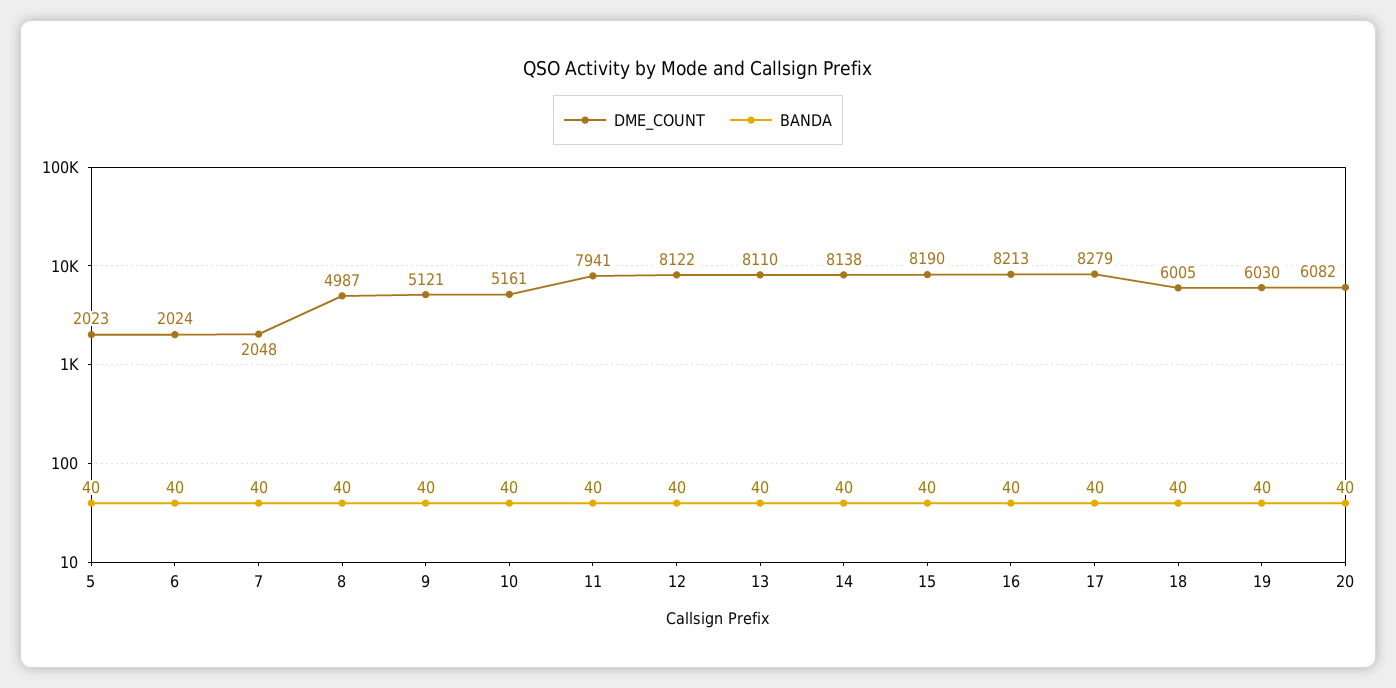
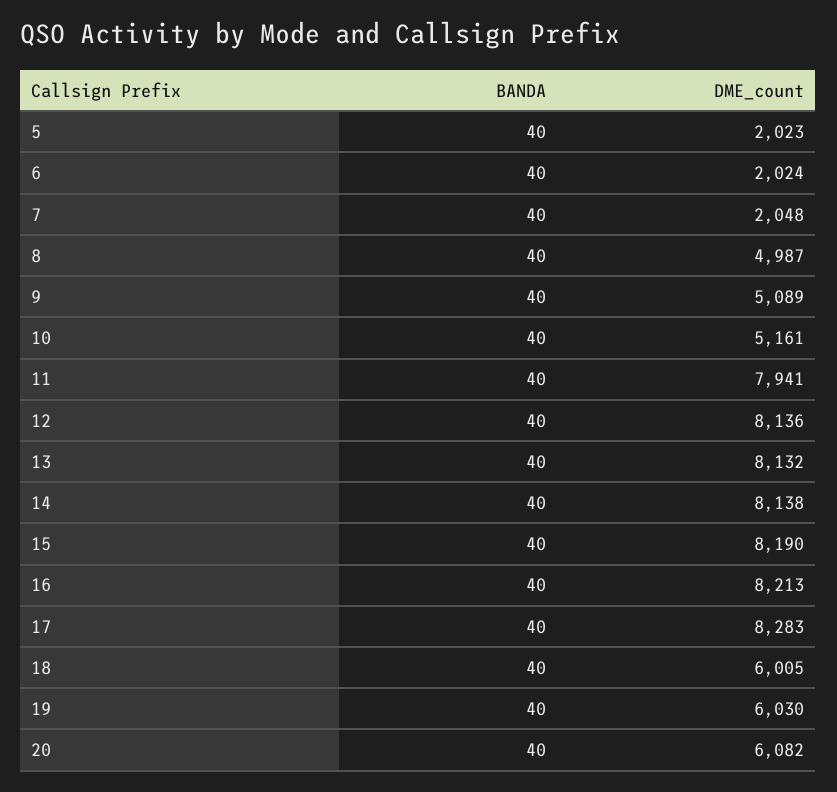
  {
    "DME_COUNT": {
      "5": 2023,
      "6": 2024,
      "7": 2048,
      "8": 4987,
-     "9": 5121,
+     "9": 5089,
      "10": 5161,
      "11": 7941,
-     "12": 8122,
+     "12": 8136,
-     "13": 8110,
+     "13": 8132,
      "14": 8138,
      "15": 8190,
      "16": 8213,
-     "17": 8279,
+     "17": 8283,
      "18": 6005,
      "19": 6030,
      "20": 6082
    },
    "BANDA": {
      "5": 40,
      "6": 40,
      "7": 40,
      "8": 40,
      "9": 40,
      "10": 40,
      "11": 40,
      "12": 40,
      "13": 40,
      "14": 40,
      "15": 40,
      "16": 40,
      "17": 40,
      "18": 40,
      "19": 40,
      "20": 40
    }
  }

